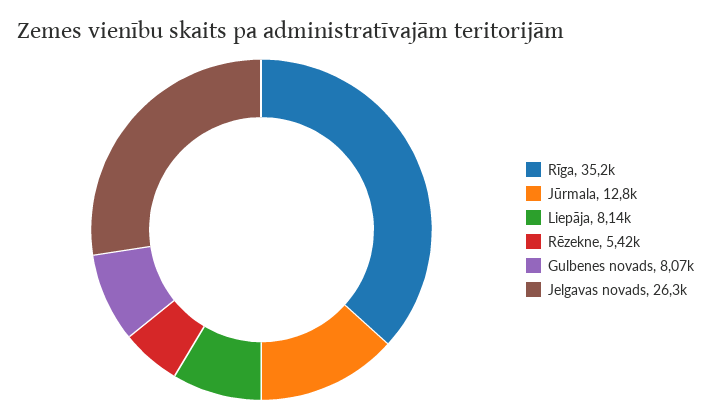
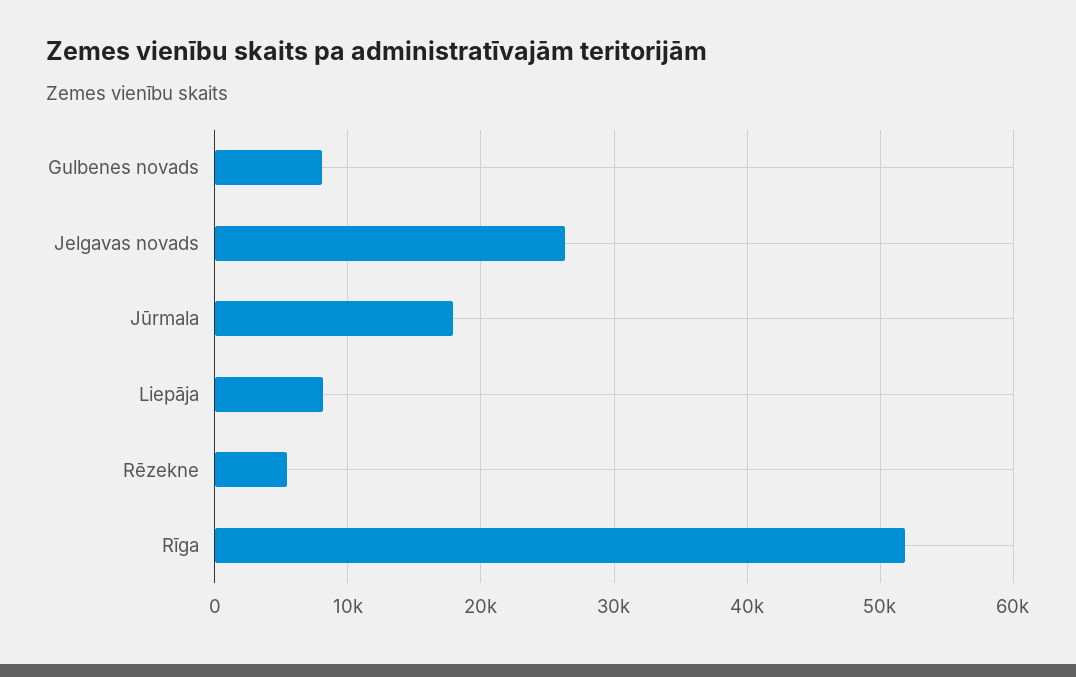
  {
-   "Rīga": 35200,
+   "Rīga": 52000,
-   "Jūrmala": 12800,
+   "Jūrmala": 18000,
    "Liepāja": 8140,
    "Rēzekne": 5420,
    "Gulbenes novads": 8070,
    "Jelgavas novads": 26300
  }

